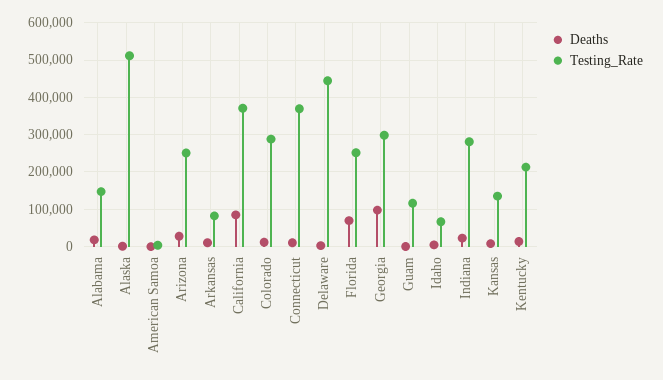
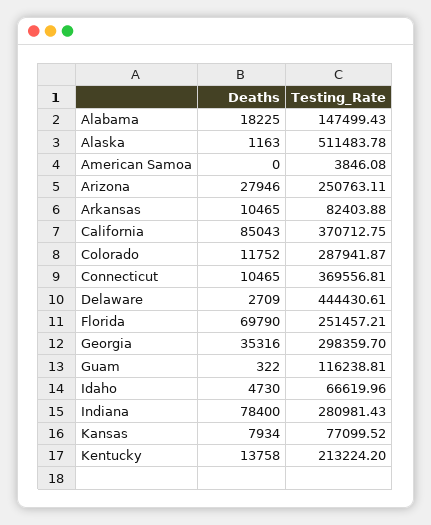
  {
    "Deaths": {
      "Alabama": 18225,
      "Alaska": 1163,
      "American Samoa": 0,
      "Arizona": 27946,
      "Arkansas": 10465,
      "California": 85043,
      "Colorado": 11752,
      "Connecticut": 10465,
      "Delaware": 2709,
      "Florida": 69790,
-     "Georgia": 100000,
+     "Georgia": 35316,
      "Guam": 322,
      "Idaho": 4730,
-     "Indiana": 20000,
+     "Indiana": 78400,
      "Kansas": 7934,
      "Kentucky": 13758
    },
    "Testing_Rate": {
      "Alabama": 147499.43,
      "Alaska": 511483.78,
      "American Samoa": 3846.08,
      "Arizona": 250763.11,
      "Arkansas": 82403.88,
      "California": 370712.75,
      "Colorado": 287941.87,
      "Connecticut": 369556.81,
      "Delaware": 444430.61,
      "Florida": 251457.21,
      "Georgia": 298359.7,
      "Guam": 116238.81,
      "Idaho": 66619.96,
      "Indiana": 280981.43,
-     "Kansas": 140000,
+     "Kansas": 77099.52,
      "Kentucky": 213224.2
    }
  }

